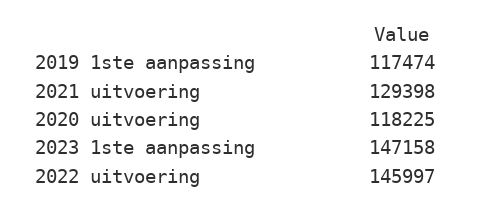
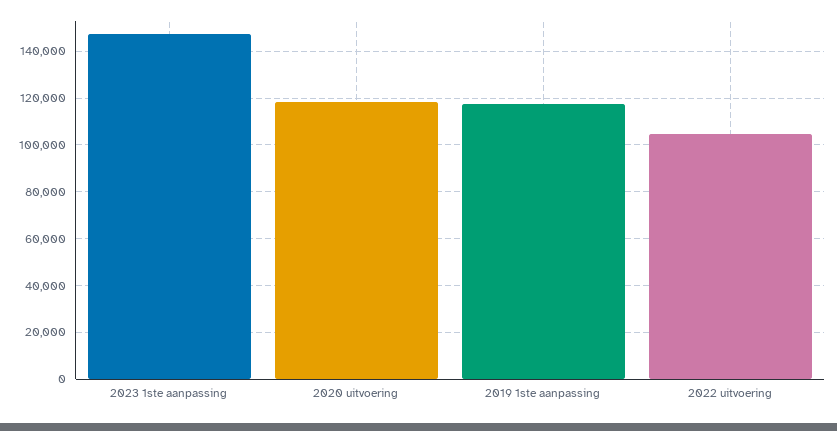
  {
    "2019 1ste aanpassing": 117474,
-   "2021 uitvoering": 129398,
    "2020 uitvoering": 118225,
    "2023 1ste aanpassing": 147158,
-   "2022 uitvoering": 145997
+   "2022 uitvoering": 105000
  }

